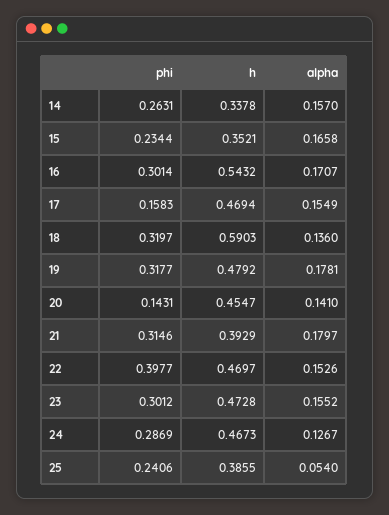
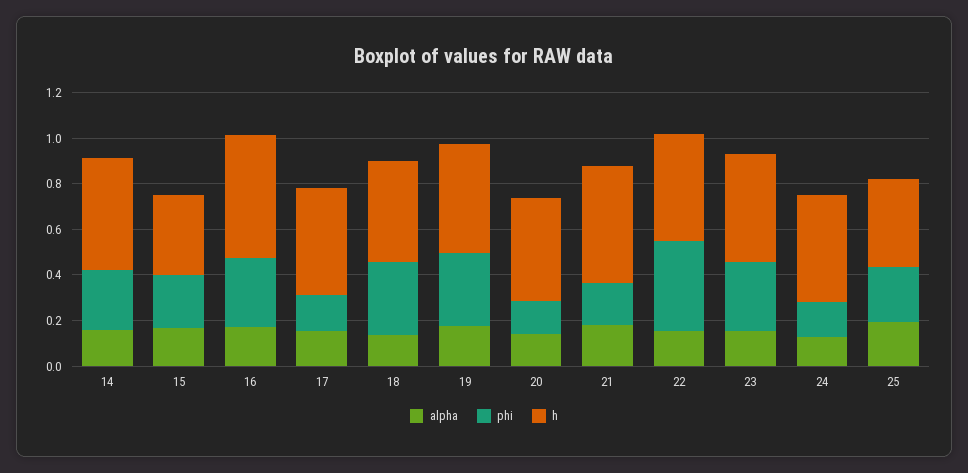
  {
    "phi": {
      "14": 0.2631,
      "15": 0.2344,
      "16": 0.3014,
      "17": 0.1583,
      "18": 0.3197,
      "19": 0.3177,
      "20": 0.1431,
-     "21": 0.3146,
+     "21": 0.2,
      "22": 0.3977,
      "23": 0.3012,
-     "24": 0.2869,
+     "24": 0.15,
      "25": 0.2406
    },
    "h": {
-     "14": 0.3378,
+     "14": 0.5,
      "15": 0.3521,
      "16": 0.5432,
      "17": 0.4694,
-     "18": 0.5903,
+     "18": 0.45,
      "19": 0.4792,
      "20": 0.4547,
-     "21": 0.3929,
+     "21": 0.5,
      "22": 0.4697,
      "23": 0.4728,
      "24": 0.4673,
      "25": 0.3855
    },
    "alpha": {
      "14": 0.157,
      "15": 0.1658,
      "16": 0.1707,
      "17": 0.1549,
      "18": 0.136,
      "19": 0.1781,
      "20": 0.141,
      "21": 0.1797,
      "22": 0.1526,
      "23": 0.1552,
      "24": 0.1267,
-     "25": 0.054
+     "25": 0.2
    }
  }

